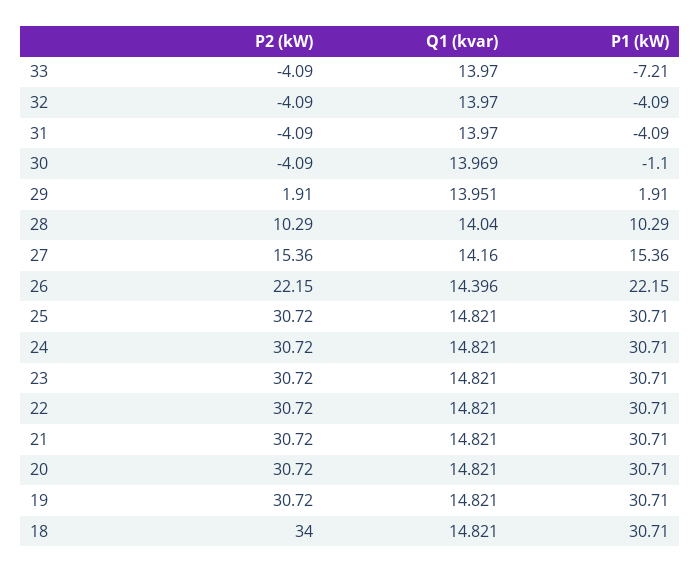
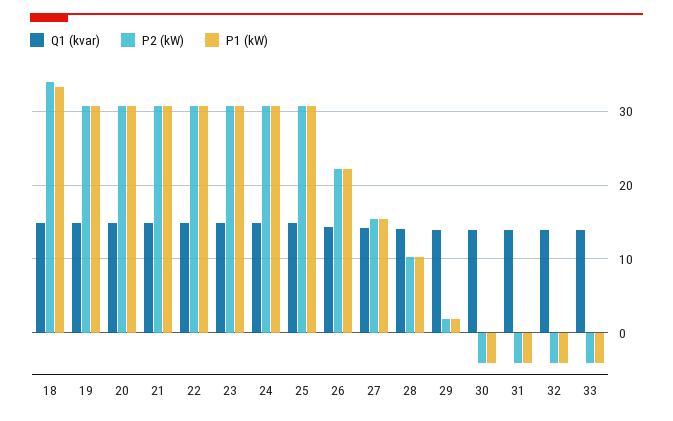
  {
    "P2 (kW)": {
      "33": -4.09,
      "32": -4.09,
      "31": -4.09,
      "30": -4.09,
      "29": 1.91,
      "28": 10.29,
      "27": 15.36,
      "26": 22.15,
      "25": 30.72,
      "24": 30.72,
      "23": 30.72,
      "22": 30.72,
      "21": 30.72,
      "20": 30.72,
      "19": 30.72,
      "18": 34
    },
    "Q1 (kvar)": {
      "33": 13.97,
      "32": 13.97,
      "31": 13.97,
      "30": 13.969,
      "29": 13.951,
      "28": 14.04,
      "27": 14.16,
      "26": 14.396,
      "25": 14.821,
      "24": 14.821,
      "23": 14.821,
      "22": 14.821,
      "21": 14.821,
      "20": 14.821,
      "19": 14.821,
      "18": 14.821
    },
    "P1 (kW)": {
-     "33": -7.21,
+     "33": -4,
      "32": -4.09,
      "31": -4.09,
-     "30": -1.1,
+     "30": -4,
      "29": 1.91,
      "28": 10.29,
      "27": 15.36,
      "26": 22.15,
      "25": 30.71,
      "24": 30.71,
      "23": 30.71,
      "22": 30.71,
      "21": 30.71,
      "20": 30.71,
      "19": 30.71,
-     "18": 30.71
+     "18": 33
    }
  }

